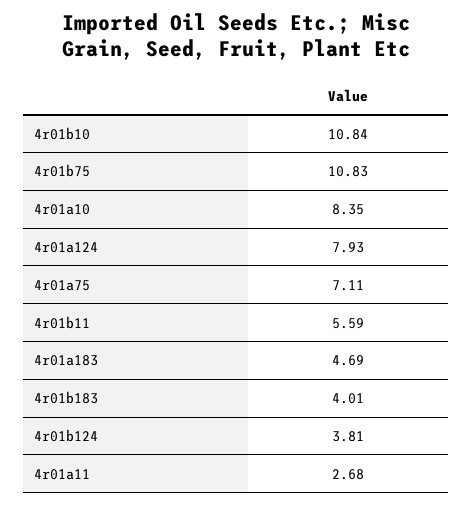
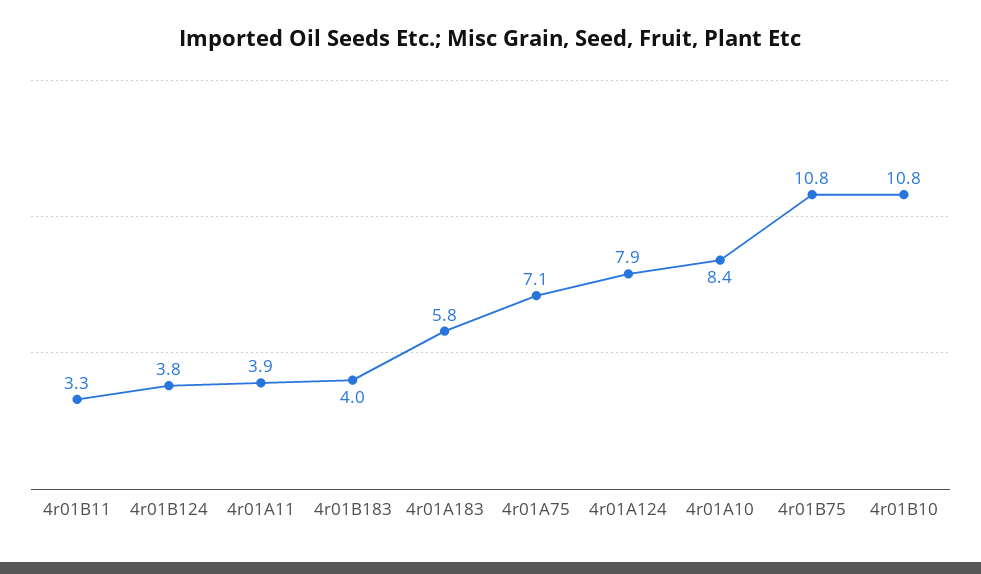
  {
    "4r01b10": 10.84,
    "4r01b75": 10.83,
    "4r01a10": 8.35,
    "4r01a124": 7.93,
    "4r01a75": 7.11,
-   "4r01b11": 5.59,
+   "4r01b11": 3.3,
-   "4r01a183": 4.69,
+   "4r01a183": 5.8,
    "4r01b183": 4.01,
    "4r01b124": 3.81,
-   "4r01a11": 2.68
+   "4r01a11": 3.9
  }

